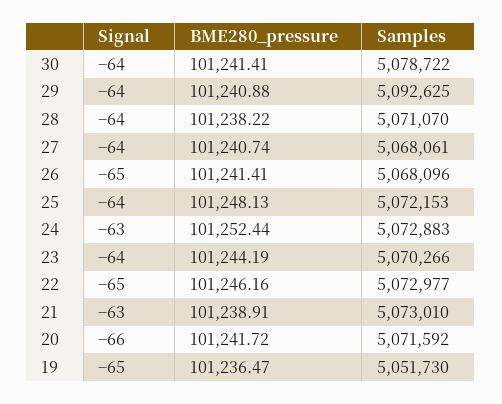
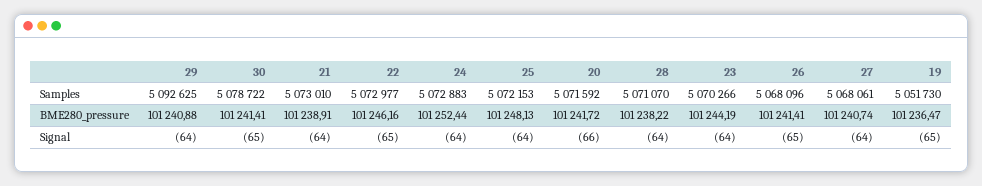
  {
    "Signal": {
-     "30": -64,
+     "30": -65,
      "29": -64,
      "28": -64,
      "27": -64,
      "26": -65,
      "25": -64,
-     "24": -63,
+     "24": -64,
      "23": -64,
      "22": -65,
-     "21": -63,
+     "21": -64,
      "20": -66,
      "19": -65
    },
    "BME280_pressure": {
      "30": 101241.41,
      "29": 101240.88,
      "28": 101238.22,
      "27": 101240.74,
      "26": 101241.41,
      "25": 101248.13,
      "24": 101252.44,
      "23": 101244.19,
      "22": 101246.16,
      "21": 101238.91,
      "20": 101241.72,
      "19": 101236.47
    },
    "Samples": {
      "30": 5078722,
      "29": 5092625,
      "28": 5071070,
      "27": 5068061,
      "26": 5068096,
      "25": 5072153,
      "24": 5072883,
      "23": 5070266,
      "22": 5072977,
      "21": 5073010,
      "20": 5071592,
      "19": 5051730
    }
  }

